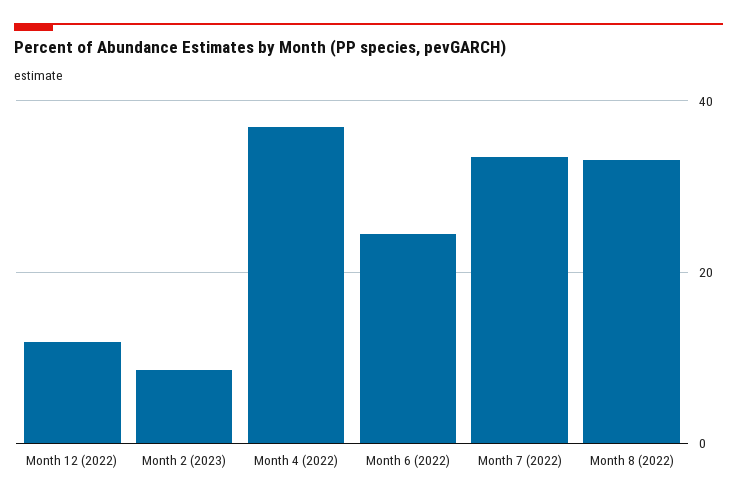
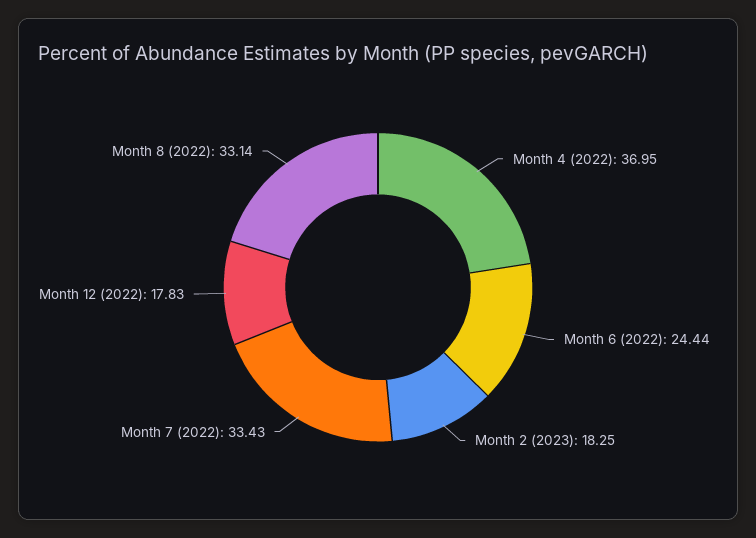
  {
-   "Month 12 (2022)": 12,
+   "Month 12 (2022)": 17.83,
-   "Month 2 (2023)": 8,
+   "Month 2 (2023)": 18.25,
    "Month 4 (2022)": 36.95,
    "Month 6 (2022)": 24.44,
    "Month 7 (2022)": 33.43,
    "Month 8 (2022)": 33.14
  }

